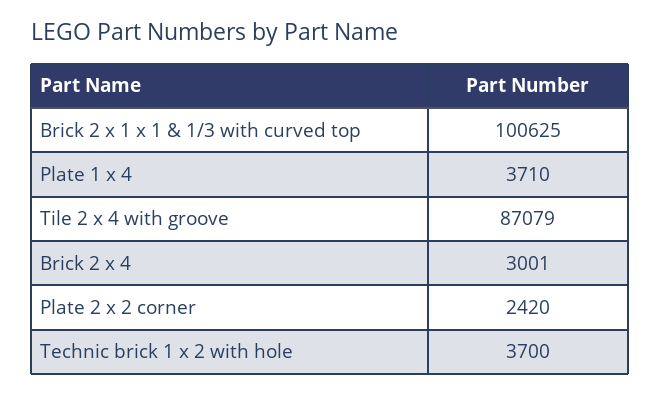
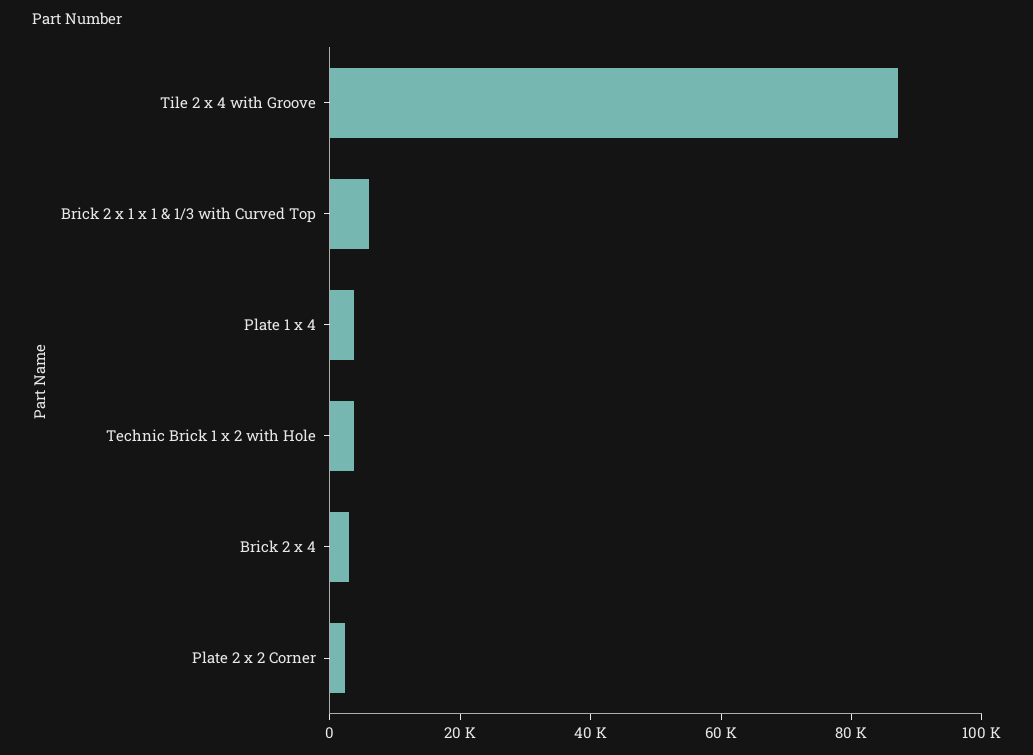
  {
-   "Brick 2 x 1 x 1 & 1/3 with curved top": 100625,
+   "Brick 2 x 1 x 1 & 1/3 with curved top": 5000,
    "Plate 1 x 4": 3710,
    "Tile 2 x 4 with groove": 87079,
    "Brick 2 x 4": 3001,
    "Plate 2 x 2 corner": 2420,
    "Technic brick 1 x 2 with hole": 3700
  }

